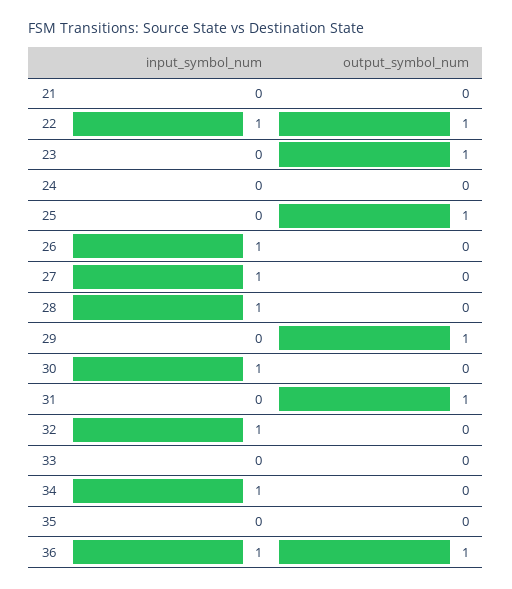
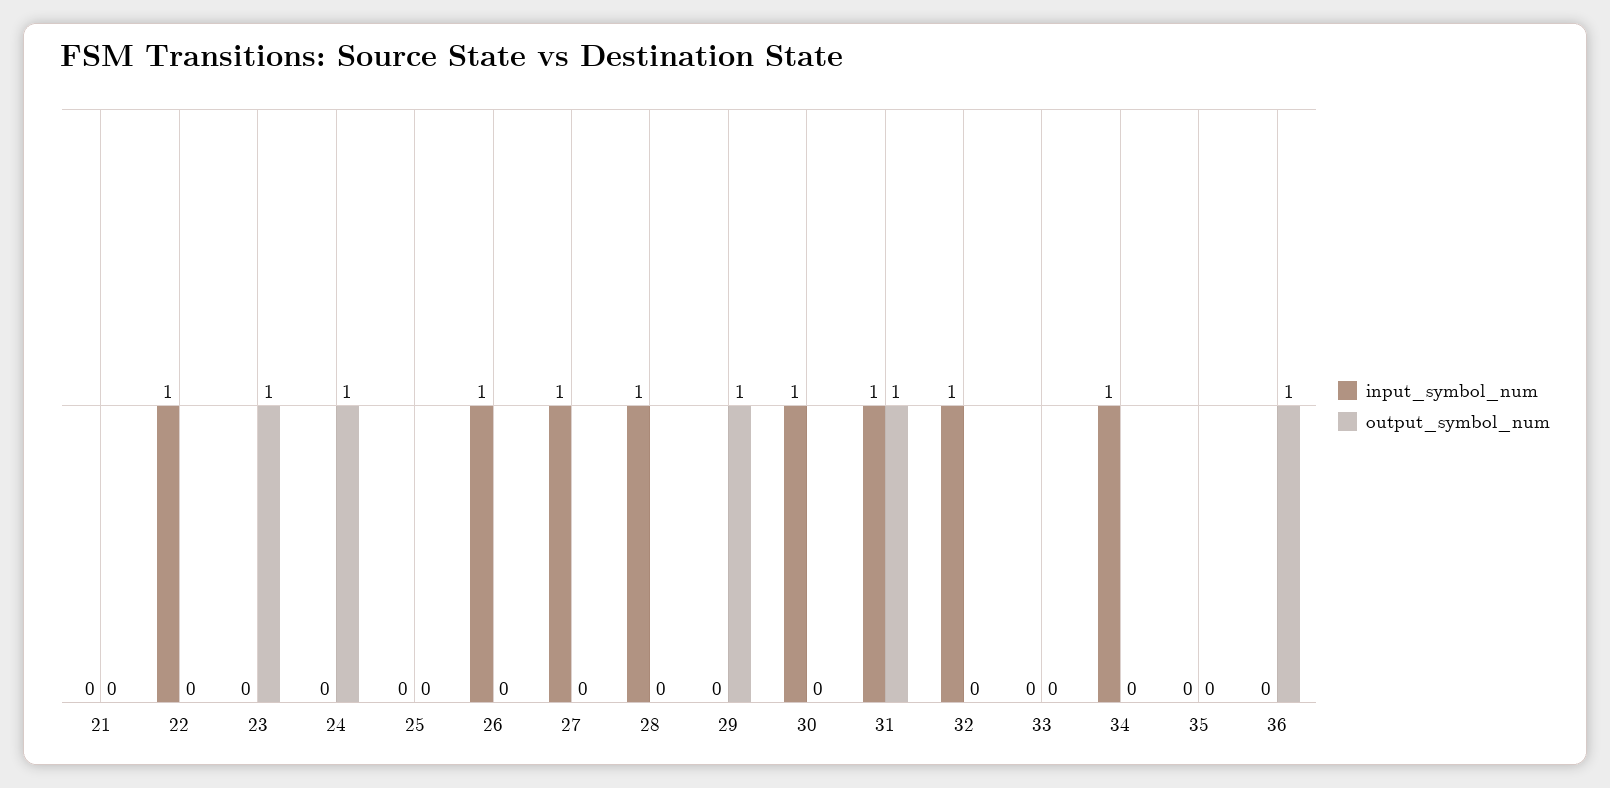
  {
    "input_symbol_num": {
      "21": 0,
      "22": 1,
      "23": 0,
      "24": 0,
      "25": 0,
      "26": 1,
      "27": 1,
      "28": 1,
      "29": 0,
      "30": 1,
-     "31": 0,
+     "31": 1,
      "32": 1,
      "33": 0,
      "34": 1,
      "35": 0,
-     "36": 1
+     "36": 0
    },
    "output_symbol_num": {
      "21": 0,
-     "22": 1,
+     "22": 0,
      "23": 1,
-     "24": 0,
+     "24": 1,
-     "25": 1,
+     "25": 0,
      "26": 0,
      "27": 0,
      "28": 0,
      "29": 1,
      "30": 0,
      "31": 1,
      "32": 0,
      "33": 0,
      "34": 0,
      "35": 0,
      "36": 1
    }
  }

